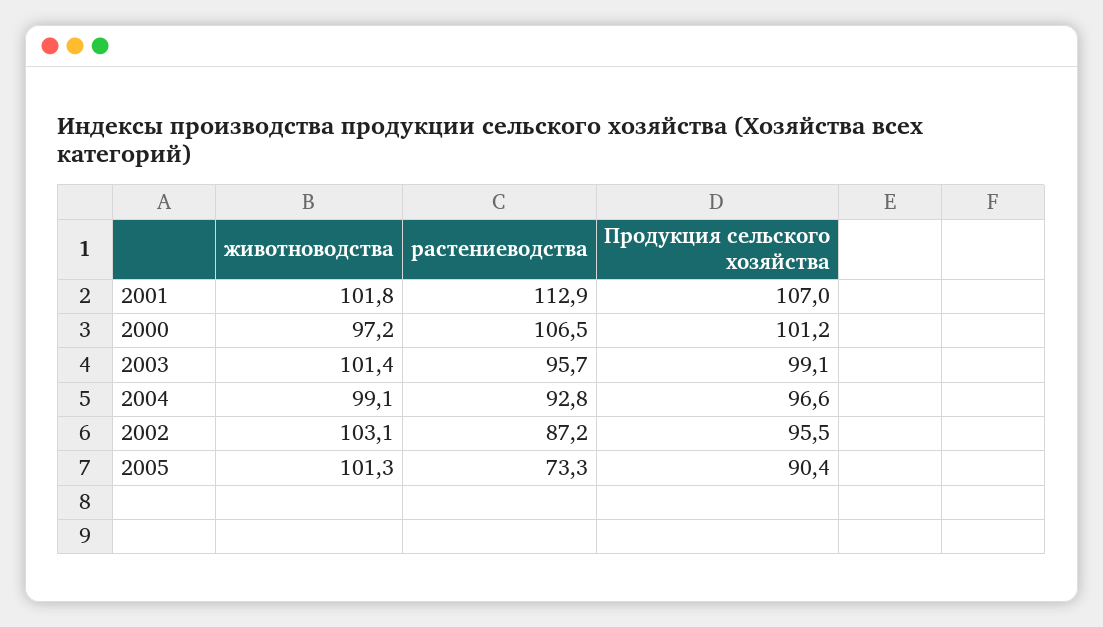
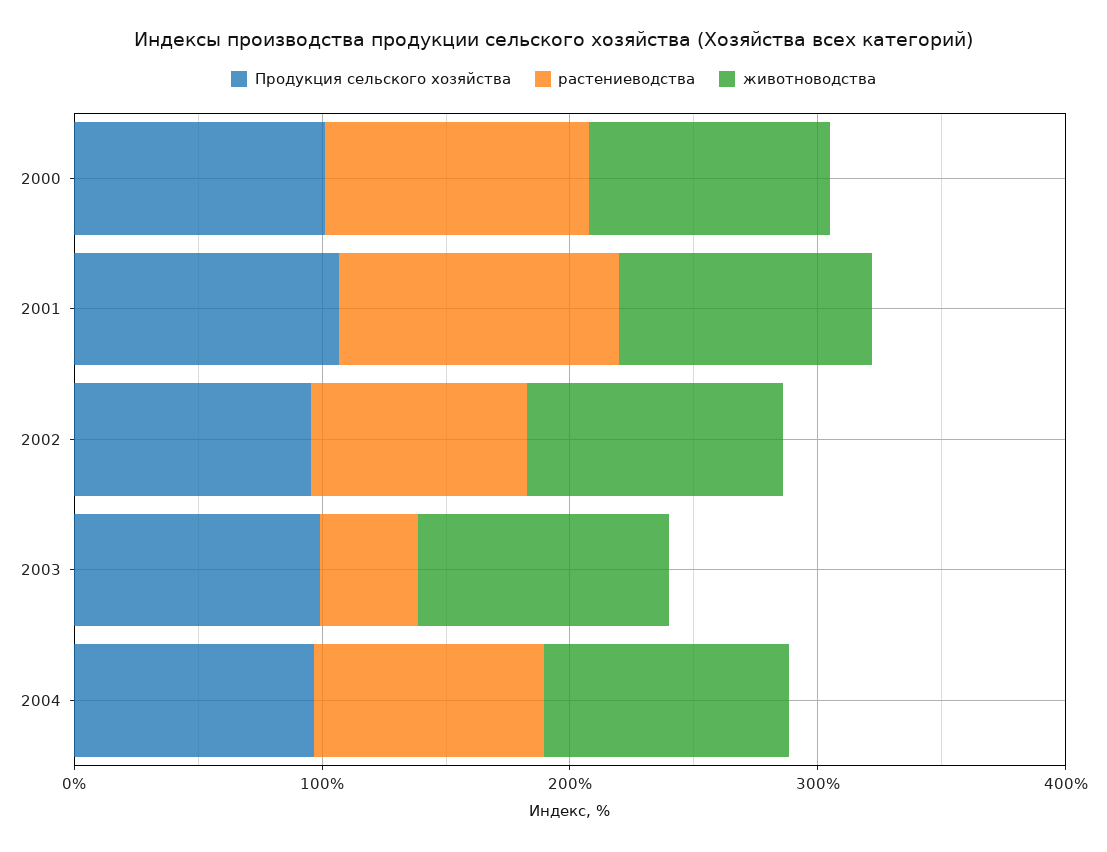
  {
    "животноводства": {
      "2001": 101.8,
      "2000": 97.2,
      "2003": 101.4,
      "2004": 99.1,
-     "2002": 103.1,
+     "2002": 103.1
-     "2005": 101.3
    },
    "растениеводства": {
      "2001": 112.9,
      "2000": 106.5,
-     "2003": 95.7,
+     "2003": 40,
      "2004": 92.8,
-     "2002": 87.2,
+     "2002": 87.2
-     "2005": 73.3
    },
    "Продукция сельского хозяйства": {
      "2001": 107,
      "2000": 101.2,
      "2003": 99.1,
      "2004": 96.6,
-     "2002": 95.5,
+     "2002": 95.5
-     "2005": 90.4
    }
  }

